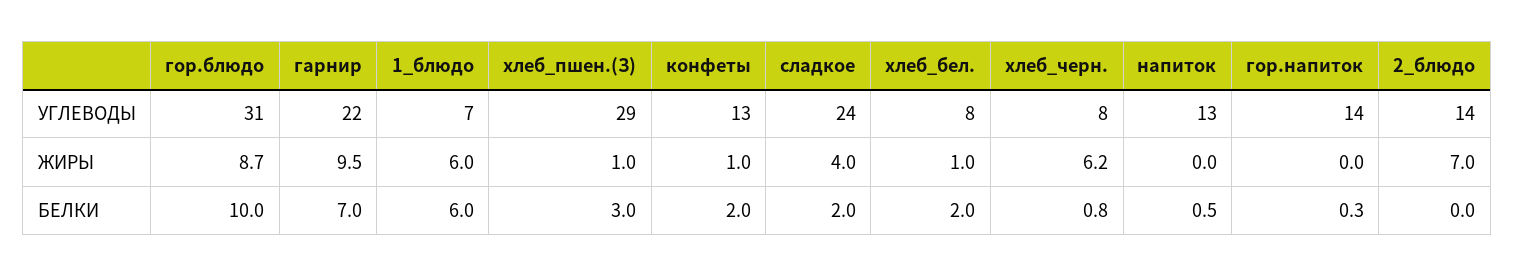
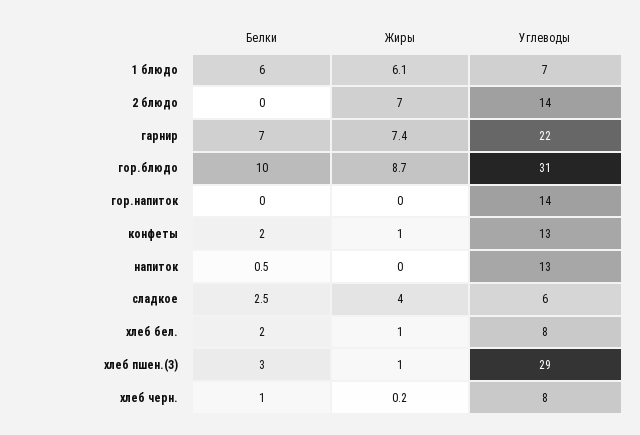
  {
    "гор.блюдо": {
      "УГЛЕВОДЫ": 31,
      "ЖИРЫ": 8.7,
      "БЕЛКИ": 10
    },
    "гарнир": {
      "УГЛЕВОДЫ": 22,
-     "ЖИРЫ": 9.5,
+     "ЖИРЫ": 7.4,
      "БЕЛКИ": 7
    },
    "1_блюдо": {
      "УГЛЕВОДЫ": 7,
-     "ЖИРЫ": 6,
+     "ЖИРЫ": 6.1,
      "БЕЛКИ": 6
    },
    "хлеб_пшен.(З)": {
      "УГЛЕВОДЫ": 29,
      "ЖИРЫ": 1,
      "БЕЛКИ": 3
    },
    "конфеты": {
      "УГЛЕВОДЫ": 13,
      "ЖИРЫ": 1,
      "БЕЛКИ": 2
    },
    "сладкое": {
-     "УГЛЕВОДЫ": 24,
+     "УГЛЕВОДЫ": 6,
      "ЖИРЫ": 4,
-     "БЕЛКИ": 2
+     "БЕЛКИ": 2.5
    },
    "хлеб_бел.": {
      "УГЛЕВОДЫ": 8,
      "ЖИРЫ": 1,
      "БЕЛКИ": 2
    },
    "хлеб_черн.": {
      "УГЛЕВОДЫ": 8,
-     "ЖИРЫ": 6.2,
+     "ЖИРЫ": 0.2,
-     "БЕЛКИ": 0.8
+     "БЕЛКИ": 1
    },
    "напиток": {
      "УГЛЕВОДЫ": 13,
      "ЖИРЫ": 0,
      "БЕЛКИ": 0.5
    },
    "гор.напиток": {
      "УГЛЕВОДЫ": 14,
      "ЖИРЫ": 0,
-     "БЕЛКИ": 0.3
+     "БЕЛКИ": 0
    },
    "2_блюдо": {
      "УГЛЕВОДЫ": 14,
      "ЖИРЫ": 7,
      "БЕЛКИ": 0
    }
  }

